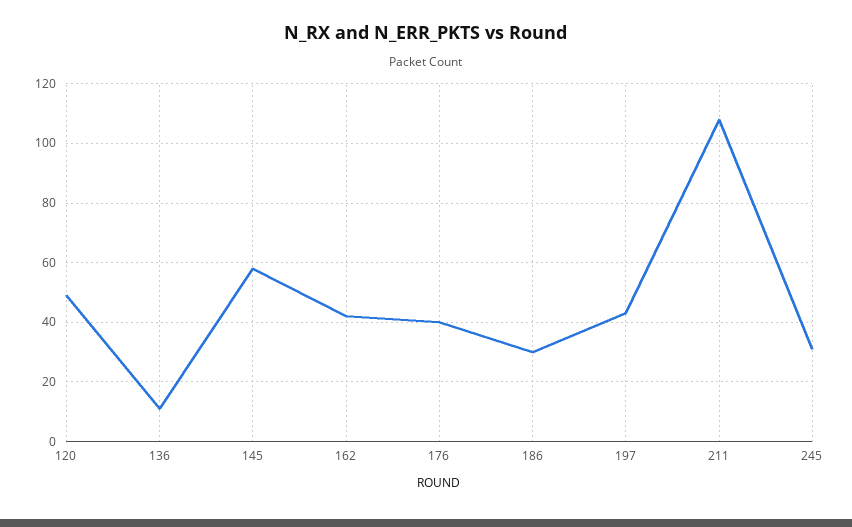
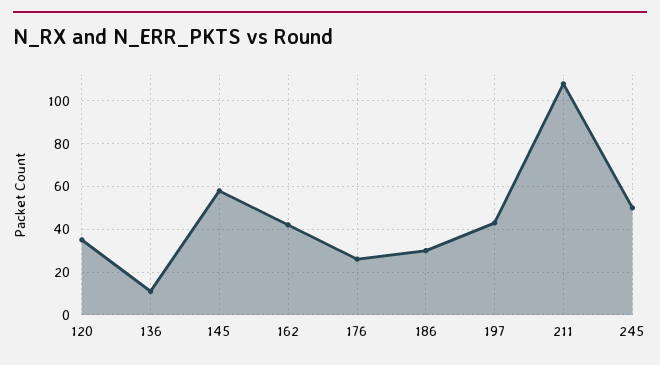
  {
-   "120": 50,
+   "120": 35,
    "136": 10,
    "145": 60,
    "162": 40,
-   "176": 40,
+   "176": 25,
    "186": 30,
    "197": 45,
    "211": 110,
-   "245": 30
+   "245": 50
  }

